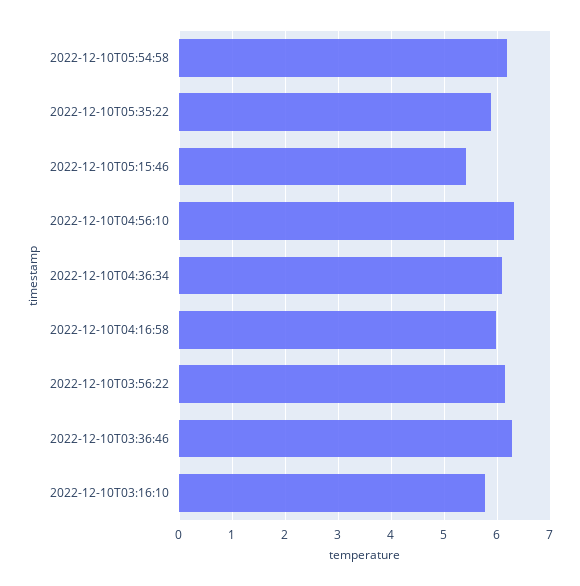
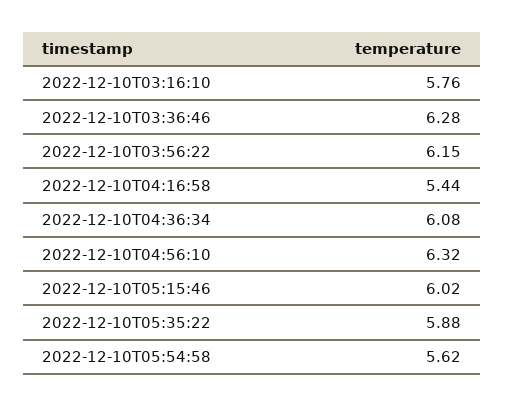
  {
-   "2022-12-10T05:54:58": 6.2,
+   "2022-12-10T05:54:58": 5.62,
    "2022-12-10T05:35:22": 5.88,
-   "2022-12-10T05:15:46": 5.4,
+   "2022-12-10T05:15:46": 6.02,
    "2022-12-10T04:56:10": 6.32,
    "2022-12-10T04:36:34": 6.08,
-   "2022-12-10T04:16:58": 6,
+   "2022-12-10T04:16:58": 5.44,
    "2022-12-10T03:56:22": 6.15,
    "2022-12-10T03:36:46": 6.28,
    "2022-12-10T03:16:10": 5.76
  }

